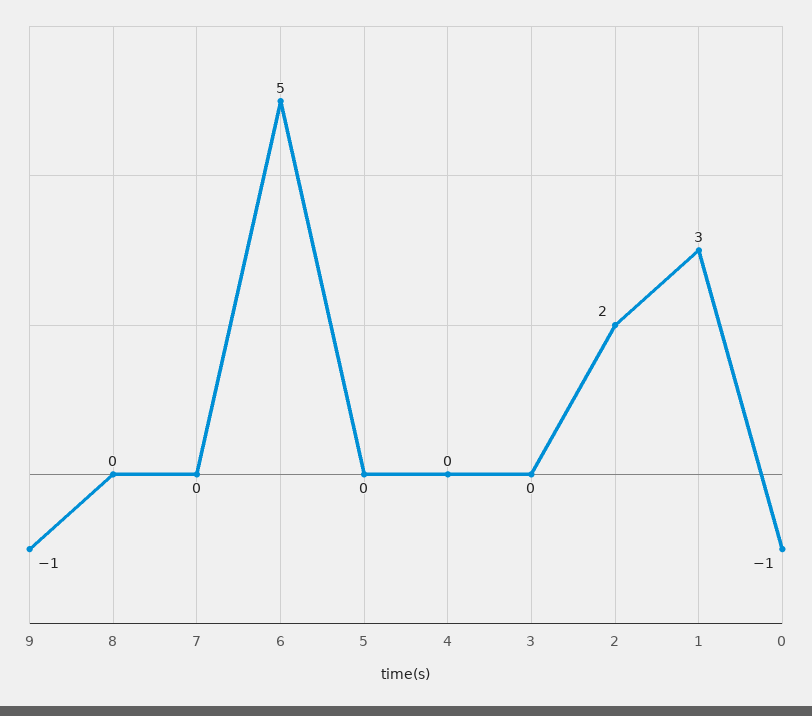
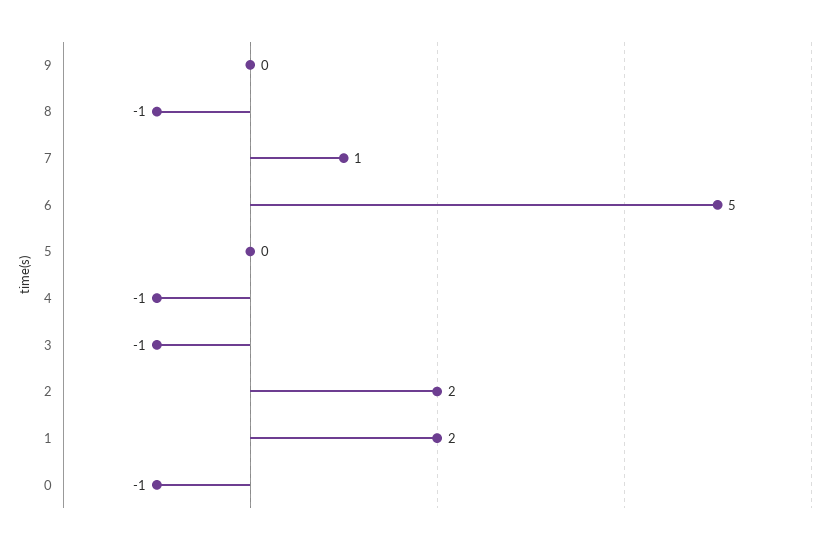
  {
-   "9": -1,
+   "9": 0,
-   "8": 0,
+   "8": -1,
-   "7": 0,
+   "7": 1,
    "6": 5,
    "5": 0,
-   "4": 0,
+   "4": -1,
-   "3": 0,
+   "3": -1,
    "2": 2,
-   "1": 3,
+   "1": 2,
    "0": -1
  }

